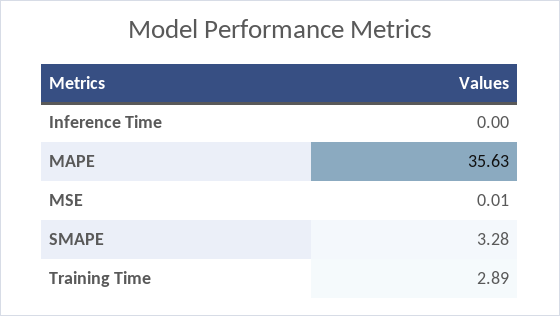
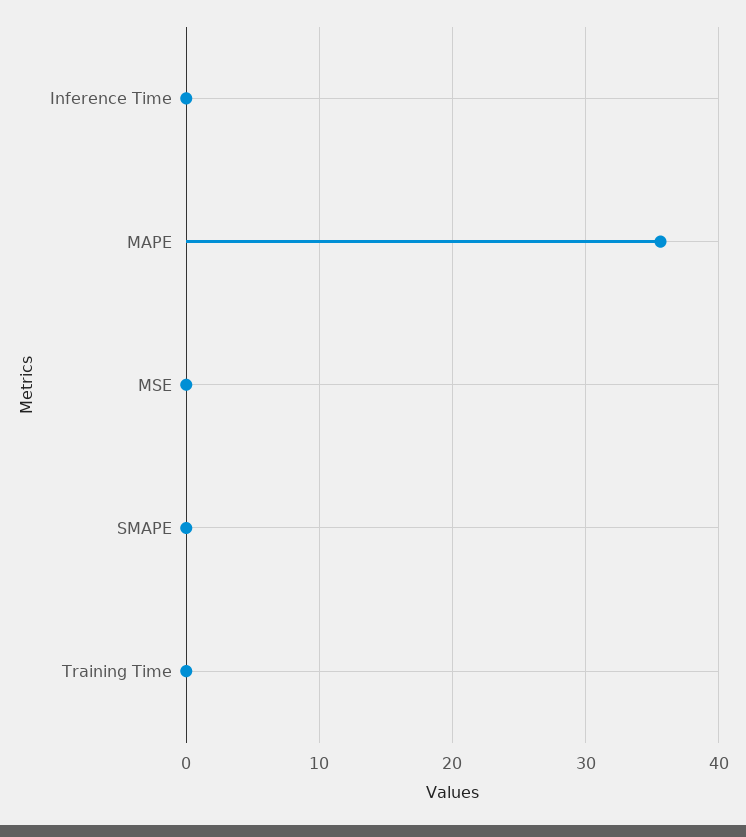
  {
    "Inference Time": 0,
    "MAPE": 35.63,
    "MSE": 0.01,
-   "SMAPE": 3.28,
+   "SMAPE": 0,
-   "Training Time": 2.89
+   "Training Time": 0
  }

